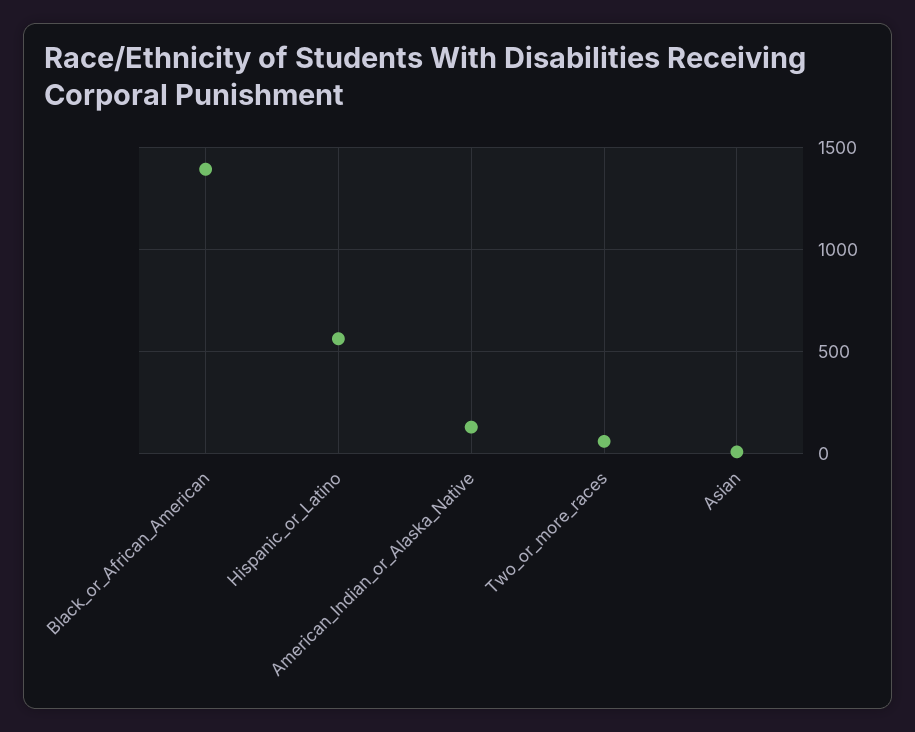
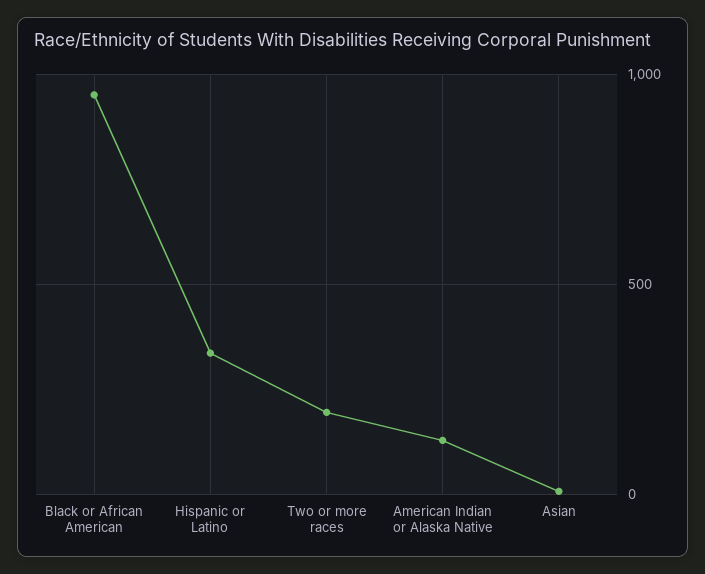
  {
-   "Black_or_African_American": 1400,
+   "Black_or_African_American": 950,
-   "Hispanic_or_Latino": 550,
+   "Hispanic_or_Latino": 350,
    "American_Indian_or_Alaska_Native": 150,
-   "Two_or_more_races": 50,
+   "Two_or_more_races": 200,
    "Asian": 0
  }

